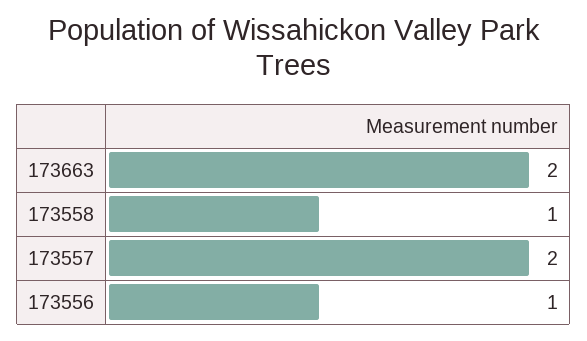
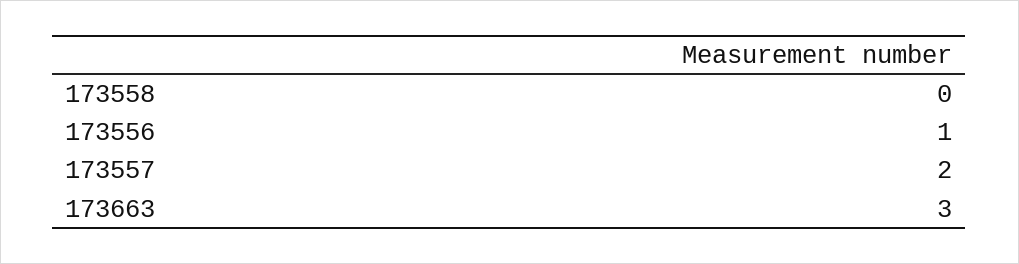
  {
-   "173663": 2,
+   "173663": 3,
-   "173558": 1,
+   "173558": 0,
    "173557": 2,
    "173556": 1
  }

